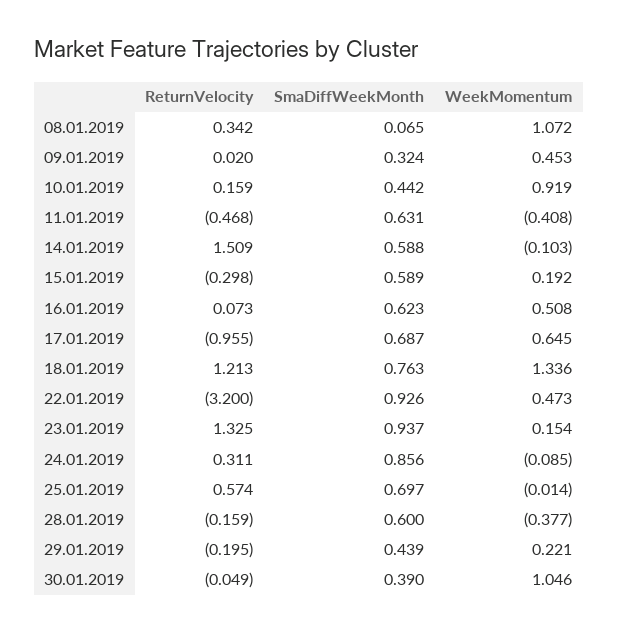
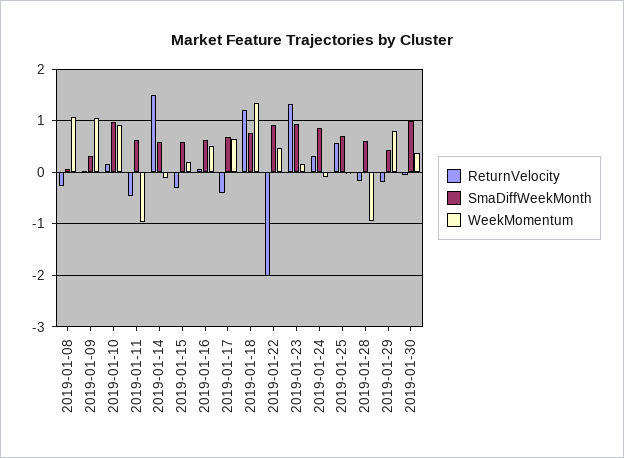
  {
    "ReturnVelocity": {
-     "08.01.2019": 0.342,
+     "08.01.2019": -0.2,
      "09.01.2019": 0.02,
      "10.01.2019": 0.159,
      "11.01.2019": -0.468,
      "14.01.2019": 1.509,
      "15.01.2019": -0.298,
      "16.01.2019": 0.073,
-     "17.01.2019": -0.955,
+     "17.01.2019": -0.4,
      "18.01.2019": 1.213,
-     "22.01.2019": -3.2,
+     "22.01.2019": -2,
      "23.01.2019": 1.325,
      "24.01.2019": 0.311,
      "25.01.2019": 0.574,
      "28.01.2019": -0.159,
      "29.01.2019": -0.195,
      "30.01.2019": -0.049
    },
    "SmaDiffWeekMonth": {
      "08.01.2019": 0.065,
      "09.01.2019": 0.324,
-     "10.01.2019": 0.442,
+     "10.01.2019": 1,
      "11.01.2019": 0.631,
      "14.01.2019": 0.588,
      "15.01.2019": 0.589,
      "16.01.2019": 0.623,
      "17.01.2019": 0.687,
      "18.01.2019": 0.763,
      "22.01.2019": 0.926,
      "23.01.2019": 0.937,
      "24.01.2019": 0.856,
      "25.01.2019": 0.697,
      "28.01.2019": 0.6,
      "29.01.2019": 0.439,
-     "30.01.2019": 0.39
+     "30.01.2019": 1
    },
    "WeekMomentum": {
      "08.01.2019": 1.072,
-     "09.01.2019": 0.453,
+     "09.01.2019": 1,
      "10.01.2019": 0.919,
-     "11.01.2019": -0.408,
+     "11.01.2019": -1,
      "14.01.2019": -0.103,
      "15.01.2019": 0.192,
      "16.01.2019": 0.508,
      "17.01.2019": 0.645,
      "18.01.2019": 1.336,
      "22.01.2019": 0.473,
      "23.01.2019": 0.154,
      "24.01.2019": -0.085,
      "25.01.2019": -0.014,
-     "28.01.2019": -0.377,
+     "28.01.2019": -1,
-     "29.01.2019": 0.221,
+     "29.01.2019": 0.8,
-     "30.01.2019": 1.046
+     "30.01.2019": 0.4
    }
  }

